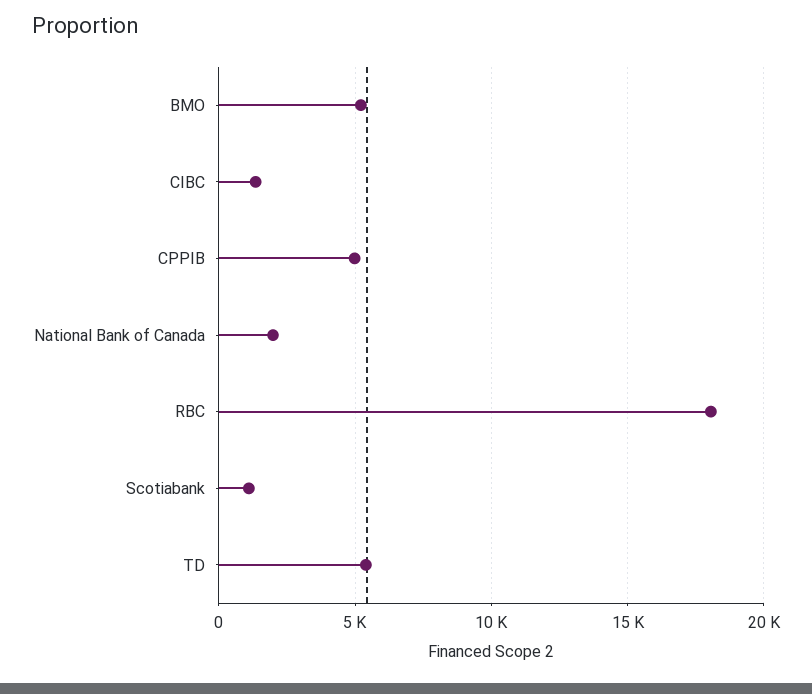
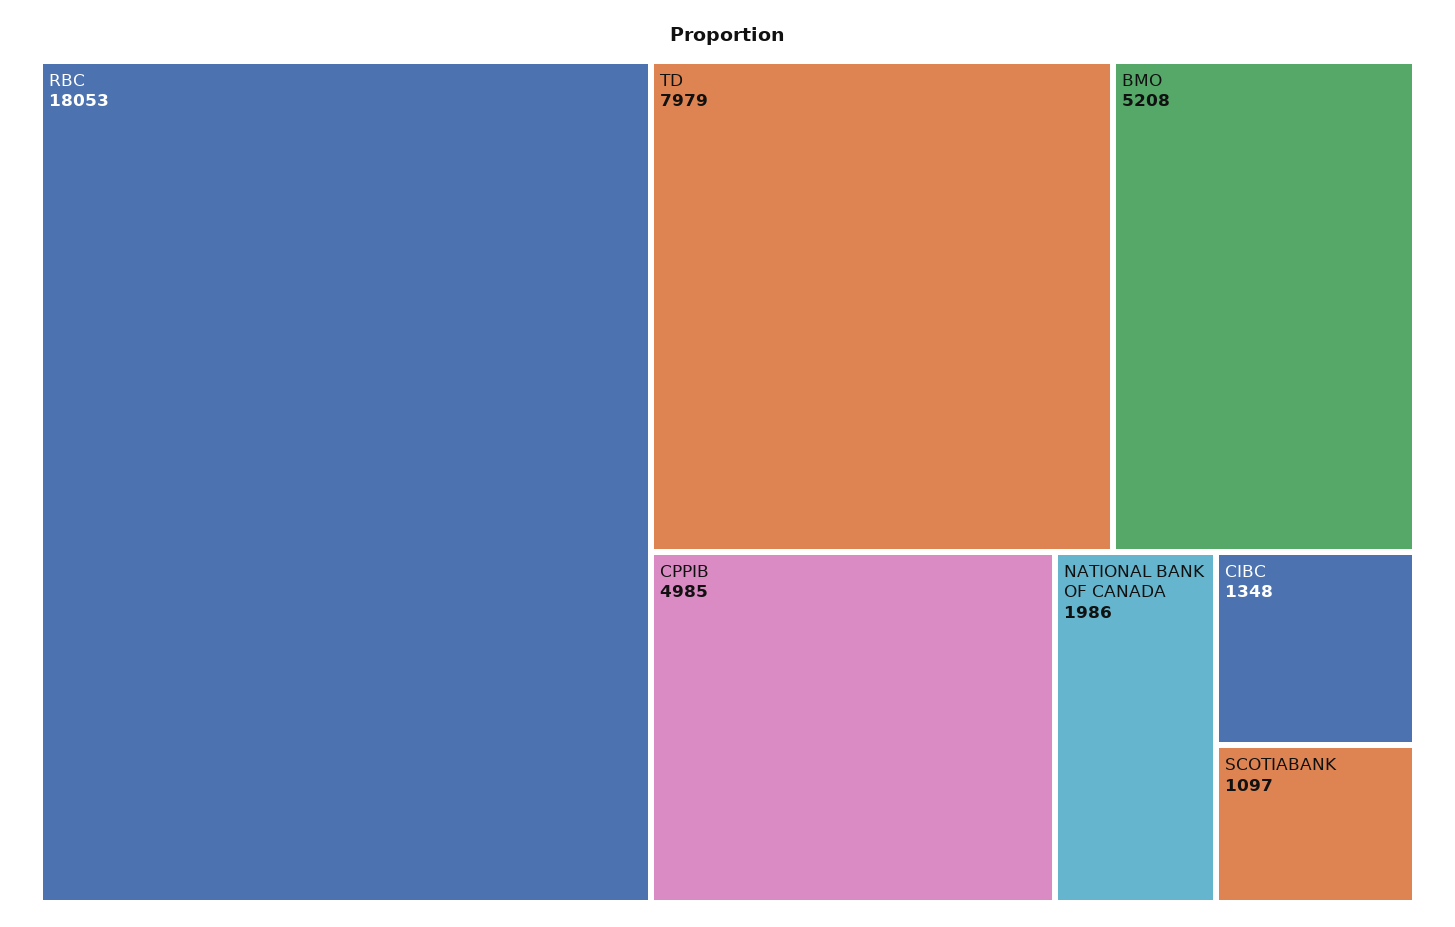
  {
    "BMO": 5208,
    "CIBC": 1348,
    "CPPIB": 4985,
    "National Bank of Canada": 1986,
    "RBC": 18053,
    "Scotiabank": 1097,
-   "TD": 5500
+   "TD": 7979
  }

